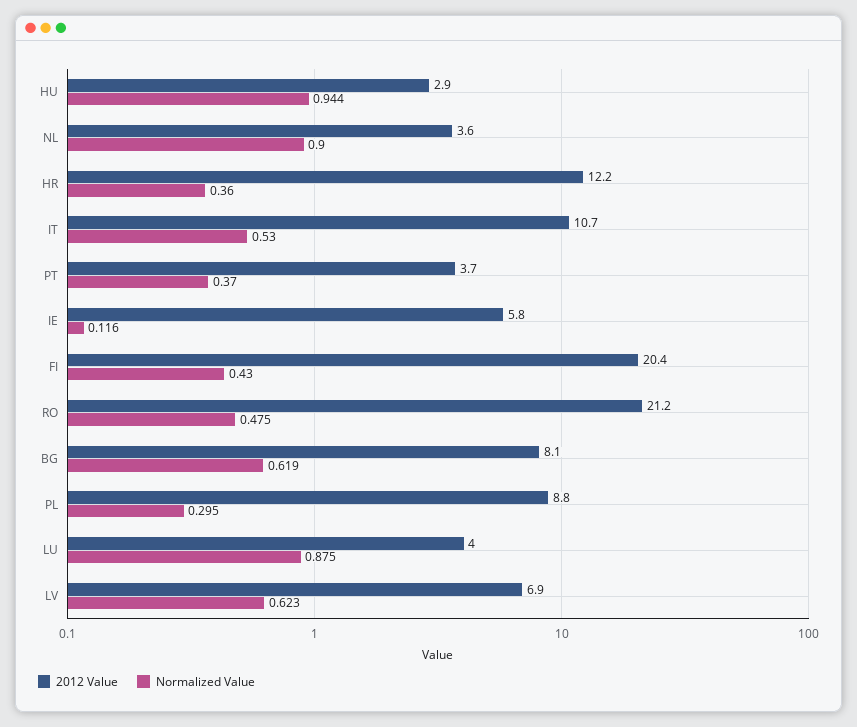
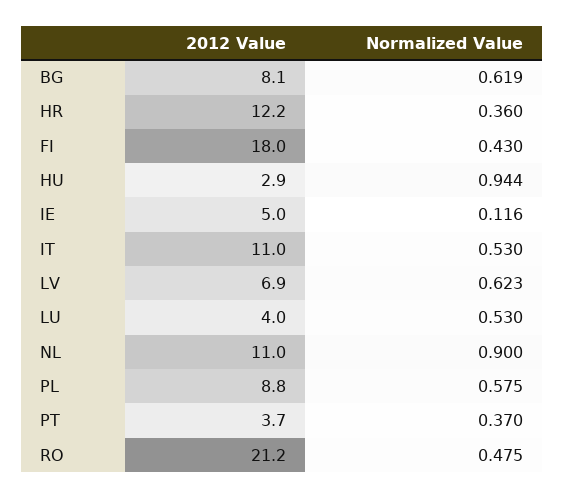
  {
    "2012 Value": {
      "HU": 2.9,
-     "NL": 3.6,
+     "NL": 11,
      "HR": 12.2,
-     "IT": 10.7,
+     "IT": 11,
      "PT": 3.7,
-     "IE": 5.8,
+     "IE": 5,
-     "FI": 20.4,
+     "FI": 18,
      "RO": 21.2,
      "BG": 8.1,
      "PL": 8.8,
      "LU": 4,
      "LV": 6.9
    },
    "Normalized Value": {
      "HU": 0.944,
      "NL": 0.9,
      "HR": 0.36,
      "IT": 0.53,
      "PT": 0.37,
      "IE": 0.116,
      "FI": 0.43,
      "RO": 0.475,
      "BG": 0.619,
-     "PL": 0.295,
+     "PL": 0.575,
-     "LU": 0.875,
+     "LU": 0.53,
      "LV": 0.623
    }
  }

